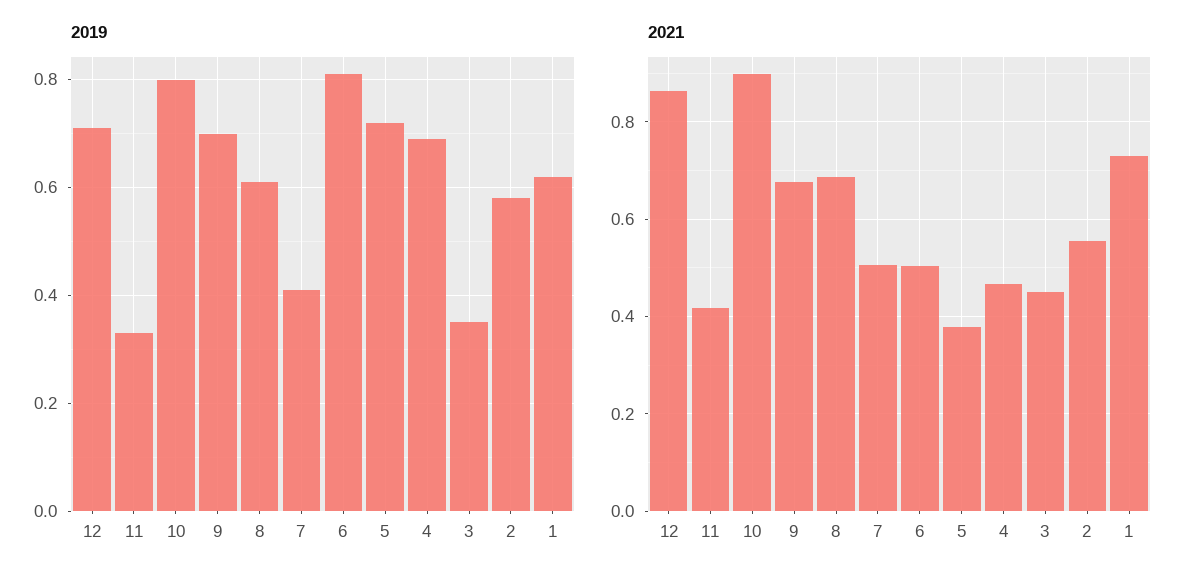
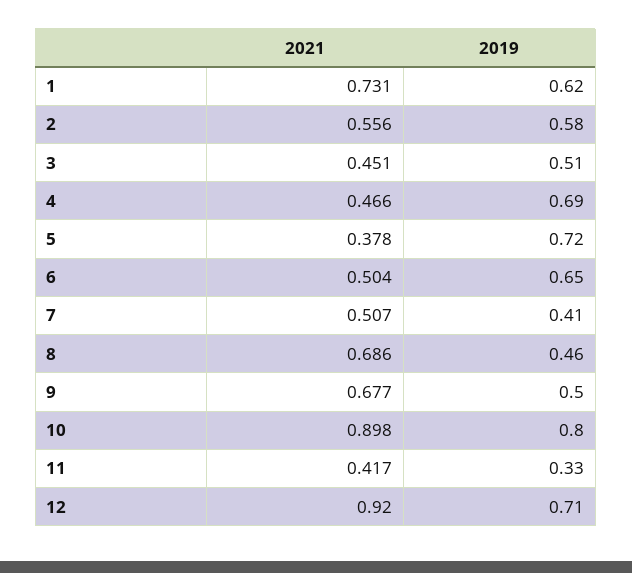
  {
    "2019": {
      "12": 0.71,
      "11": 0.33,
      "10": 0.8,
-     "9": 0.7,
+     "9": 0.5,
-     "8": 0.6,
+     "8": 0.46,
      "7": 0.41,
-     "6": 0.8,
+     "6": 0.65,
      "5": 0.72,
      "4": 0.69,
-     "3": 0.35,
+     "3": 0.51,
      "2": 0.58,
      "1": 0.62
    },
    "2021": {
-     "12": 0.86,
+     "12": 0.92,
      "11": 0.417,
      "10": 0.898,
      "9": 0.677,
      "8": 0.686,
      "7": 0.507,
      "6": 0.504,
      "5": 0.378,
      "4": 0.466,
      "3": 0.451,
      "2": 0.556,
      "1": 0.731
    }
  }

